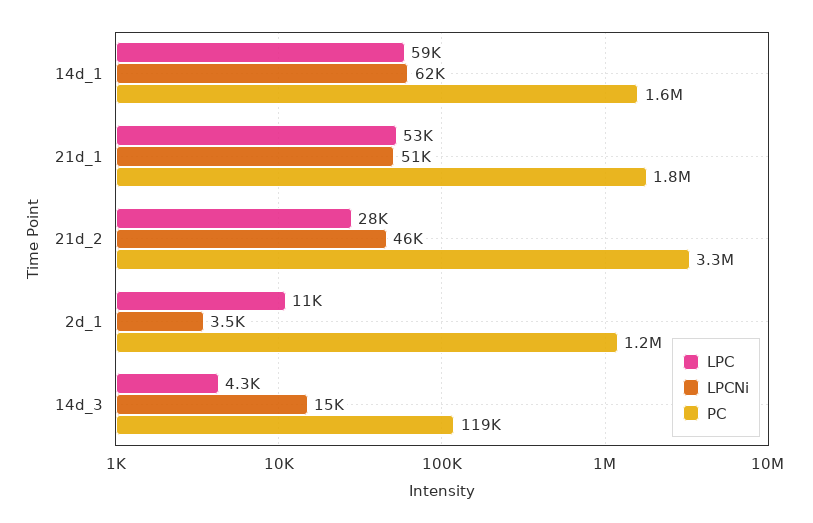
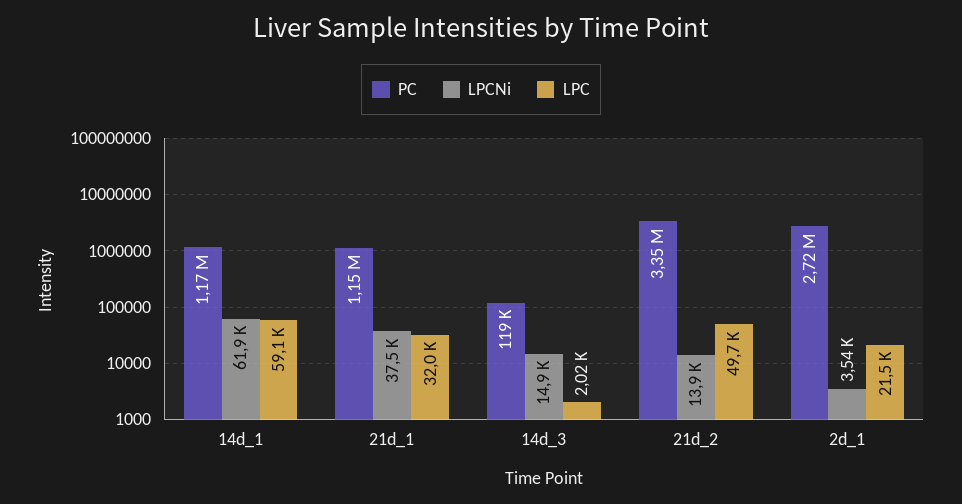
  {
    "LPC": {
      "14d_1": 59100,
-     "21d_1": 53000,
+     "21d_1": 32000,
-     "21d_2": 28000,
+     "21d_2": 49700,
-     "2d_1": 11000,
+     "2d_1": 21500,
-     "14d_3": 4300
+     "14d_3": 2020
    },
    "LPCNi": {
      "14d_1": 61900,
-     "21d_1": 51000,
+     "21d_1": 37500,
-     "21d_2": 46000,
+     "21d_2": 13900,
      "2d_1": 3540,
      "14d_3": 14900
    },
    "PC": {
-     "14d_1": 1600000,
+     "14d_1": 1170000,
-     "21d_1": 1800000,
+     "21d_1": 1150000,
      "21d_2": 3350000,
-     "2d_1": 1200000,
+     "2d_1": 2720000,
      "14d_3": 119000
    }
  }

